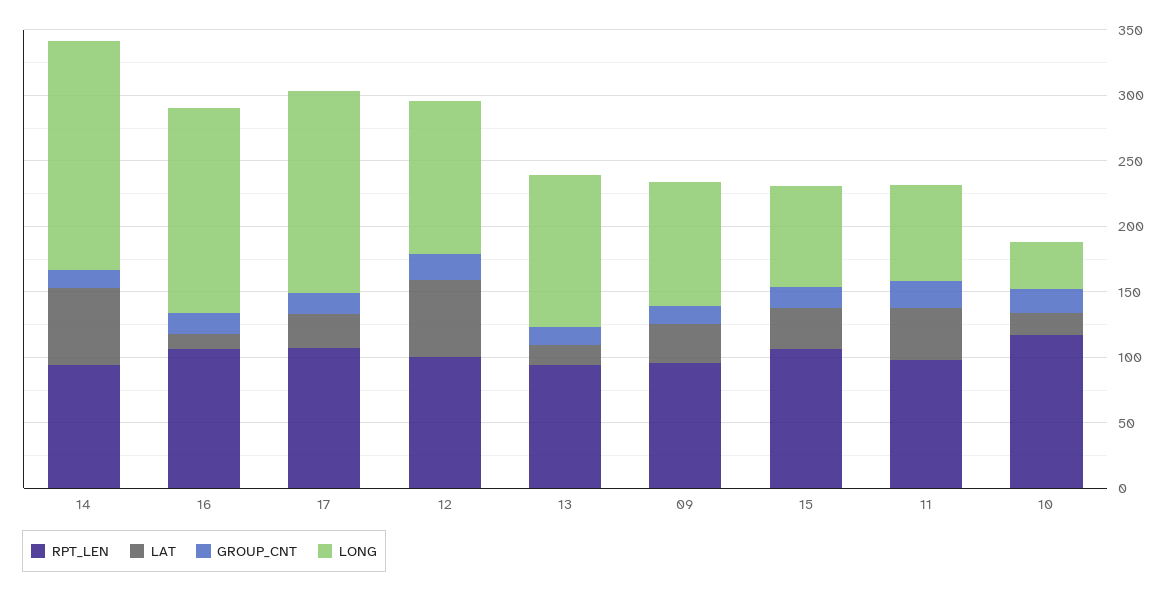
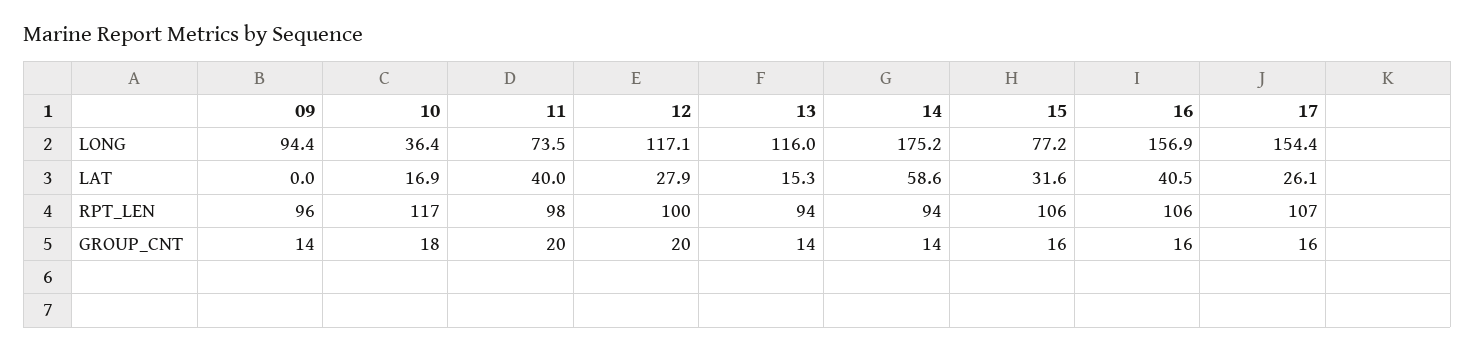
  {
    "RPT_LEN": {
      "14": 94,
      "16": 106,
      "17": 107,
      "12": 100,
      "13": 94,
      "09": 96,
      "15": 106,
      "11": 98,
      "10": 117
    },
    "LAT": {
      "14": 58.6,
-     "16": 10,
+     "16": 40.5,
      "17": 26.1,
-     "12": 60,
+     "12": 27.9,
      "13": 15.3,
-     "09": 30,
+     "09": 0,
      "15": 31.6,
      "11": 40,
      "10": 16.9
    },
    "GROUP_CNT": {
      "14": 14,
      "16": 16,
      "17": 16,
      "12": 20,
      "13": 14,
      "09": 14,
      "15": 16,
      "11": 20,
      "10": 18
    },
    "LONG": {
      "14": 175.2,
      "16": 156.9,
      "17": 154.4,
      "12": 117.1,
      "13": 116,
      "09": 94.4,
      "15": 77.2,
      "11": 73.5,
      "10": 36.4
    }
  }

